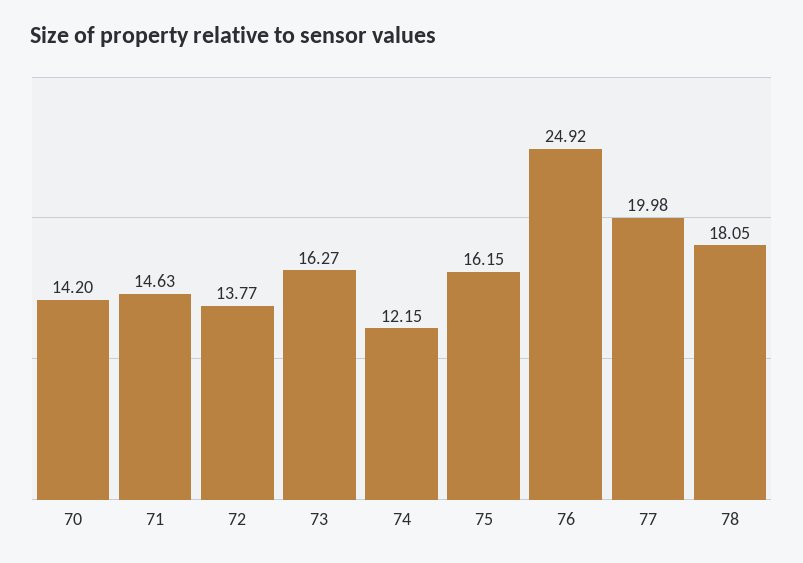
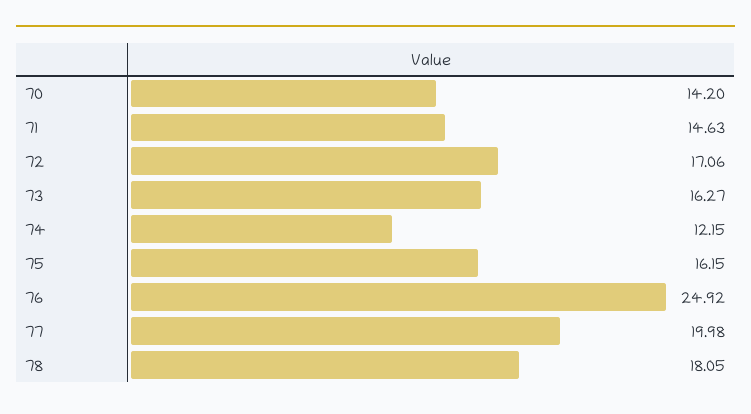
  {
    "70": 14.2,
    "71": 14.63,
-   "72": 13.77,
+   "72": 17.06,
    "73": 16.27,
    "74": 12.15,
    "75": 16.15,
    "76": 24.92,
    "77": 19.98,
    "78": 18.05
  }

